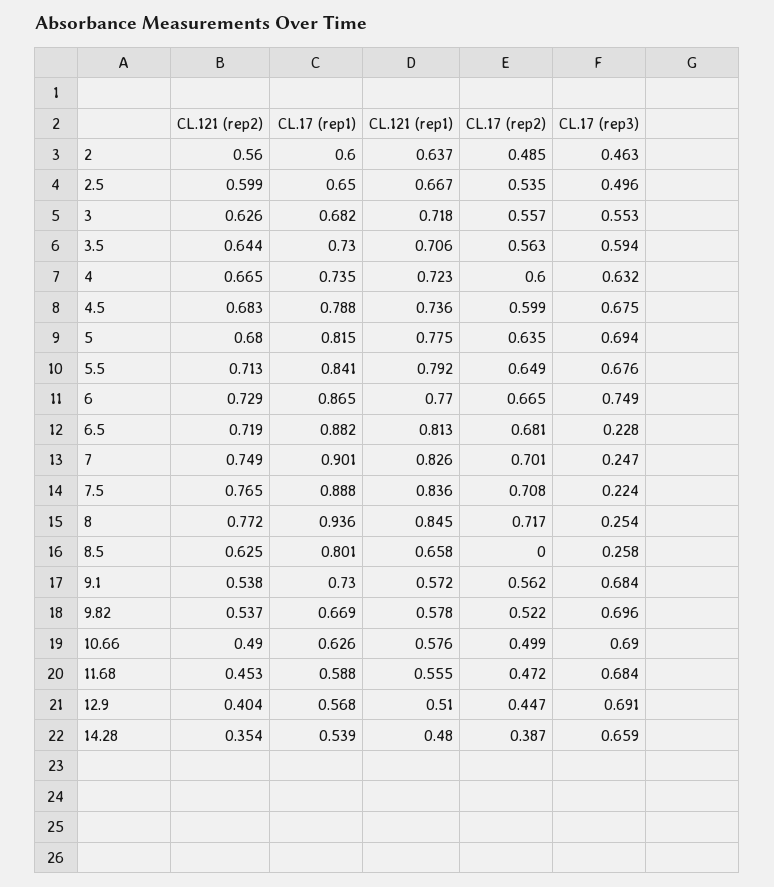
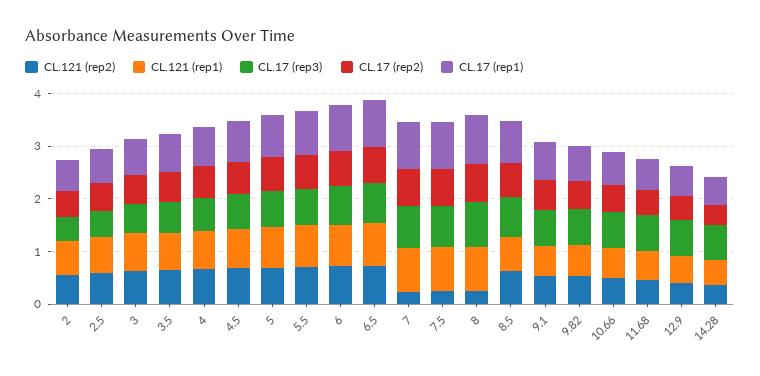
  {
    "CL.121 (rep2)": {
      "2": 0.56,
      "2.5": 0.599,
      "3": 0.626,
      "3.5": 0.644,
      "4": 0.665,
      "4.5": 0.683,
      "5": 0.68,
      "5.5": 0.713,
      "6": 0.729,
      "6.5": 0.719,
-     "7": 0.749,
+     "7": 0.2,
-     "7.5": 0.765,
+     "7.5": 0.2,
-     "8": 0.772,
+     "8": 0.2,
      "8.5": 0.625,
      "9.1": 0.538,
      "9.82": 0.537,
      "10.66": 0.49,
      "11.68": 0.453,
      "12.9": 0.404,
      "14.28": 0.354
    },
    "CL.17 (rep1)": {
      "2": 0.6,
      "2.5": 0.65,
      "3": 0.682,
      "3.5": 0.73,
      "4": 0.735,
      "4.5": 0.788,
      "5": 0.815,
      "5.5": 0.841,
      "6": 0.865,
      "6.5": 0.882,
      "7": 0.901,
      "7.5": 0.888,
      "8": 0.936,
      "8.5": 0.801,
      "9.1": 0.73,
      "9.82": 0.669,
      "10.66": 0.626,
      "11.68": 0.588,
      "12.9": 0.568,
      "14.28": 0.539
    },
    "CL.121 (rep1)": {
      "2": 0.637,
      "2.5": 0.667,
      "3": 0.718,
      "3.5": 0.706,
      "4": 0.723,
      "4.5": 0.736,
      "5": 0.775,
      "5.5": 0.792,
      "6": 0.77,
      "6.5": 0.813,
      "7": 0.826,
      "7.5": 0.836,
      "8": 0.845,
      "8.5": 0.658,
      "9.1": 0.572,
      "9.82": 0.578,
      "10.66": 0.576,
      "11.68": 0.555,
      "12.9": 0.51,
      "14.28": 0.48
    },
    "CL.17 (rep2)": {
      "2": 0.485,
      "2.5": 0.535,
      "3": 0.557,
      "3.5": 0.563,
      "4": 0.6,
      "4.5": 0.599,
      "5": 0.635,
      "5.5": 0.649,
      "6": 0.665,
      "6.5": 0.681,
      "7": 0.701,
      "7.5": 0.708,
      "8": 0.717,
-     "8.5": 0,
+     "8.5": 0.6,
      "9.1": 0.562,
      "9.82": 0.522,
      "10.66": 0.499,
      "11.68": 0.472,
      "12.9": 0.447,
      "14.28": 0.387
    },
    "CL.17 (rep3)": {
      "2": 0.463,
      "2.5": 0.496,
      "3": 0.553,
      "3.5": 0.594,
      "4": 0.632,
      "4.5": 0.675,
      "5": 0.694,
      "5.5": 0.676,
      "6": 0.749,
-     "6.5": 0.228,
+     "6.5": 0.8,
-     "7": 0.247,
+     "7": 0.8,
-     "7.5": 0.224,
+     "7.5": 0.8,
-     "8": 0.254,
+     "8": 0.8,
-     "8.5": 0.258,
+     "8.5": 0.8,
      "9.1": 0.684,
      "9.82": 0.696,
      "10.66": 0.69,
      "11.68": 0.684,
      "12.9": 0.691,
      "14.28": 0.659
    }
  }

